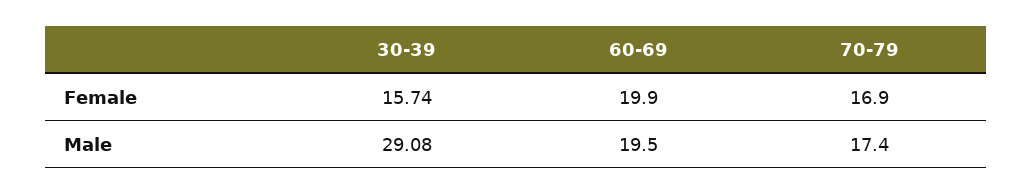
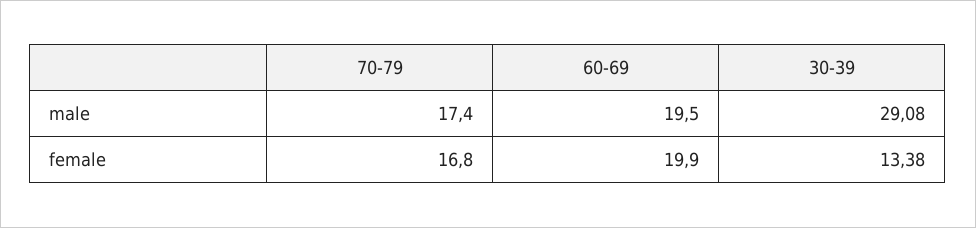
  {
    "30-39": {
-     "Female": 15.74,
+     "Female": 13.38,
      "Male": 29.08
    },
    "60-69": {
      "Female": 19.9,
      "Male": 19.5
    },
    "70-79": {
-     "Female": 16.9,
+     "Female": 16.8,
      "Male": 17.4
    }
  }

